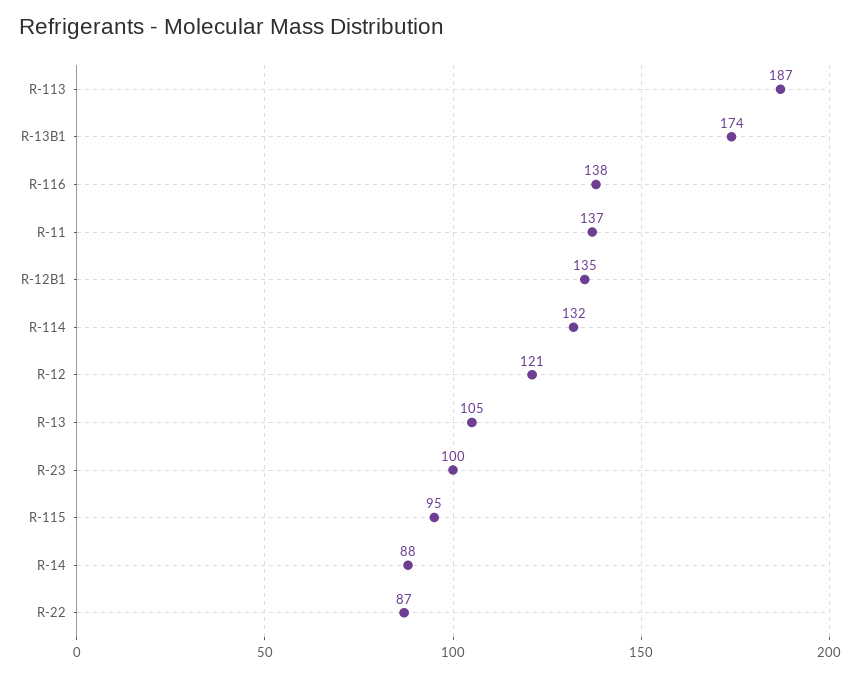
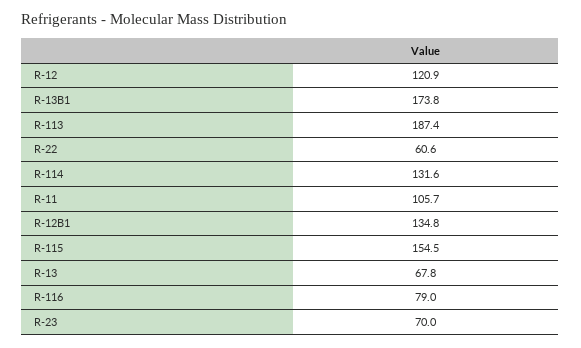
  {
    "R-113": 187.4,
    "R-13B1": 173.8,
-   "R-116": 138,
+   "R-116": 79,
-   "R-11": 137,
+   "R-11": 105.7,
    "R-12B1": 134.8,
    "R-114": 131.6,
    "R-12": 120.9,
-   "R-13": 105,
+   "R-13": 67.8,
-   "R-23": 100,
+   "R-23": 70,
-   "R-115": 95,
+   "R-115": 154.5,
-   "R-14": 88,
-   "R-22": 87
+   "R-22": 60.6
  }

